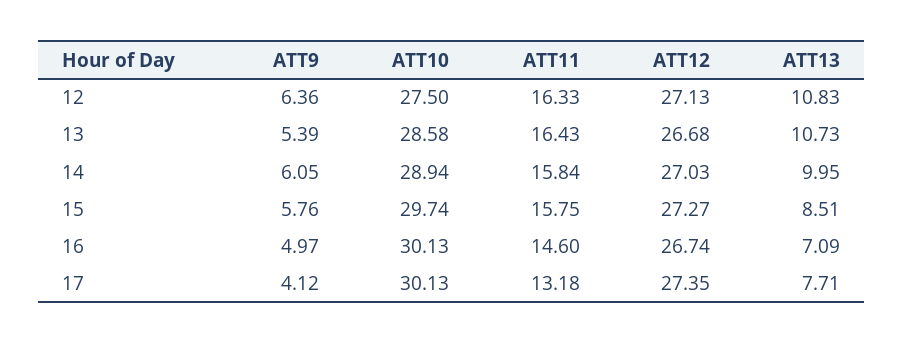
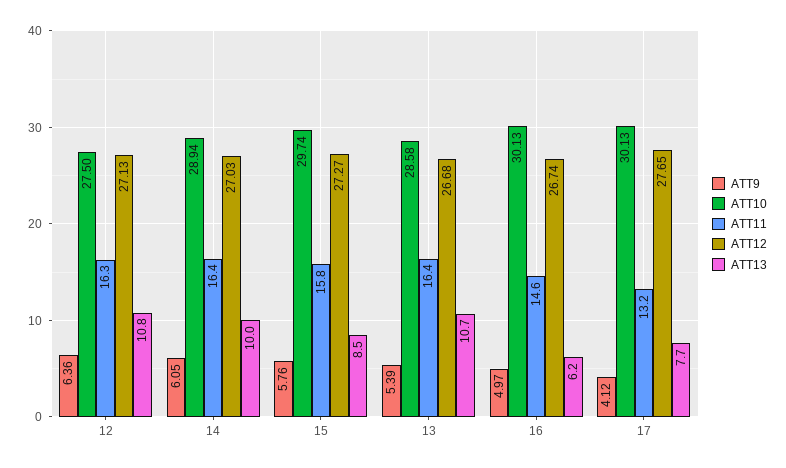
  {
    "ATT9": {
      "12": 6.36,
      "13": 5.39,
      "14": 6.05,
      "15": 5.76,
      "16": 4.97,
      "17": 4.12
    },
    "ATT10": {
      "12": 27.5,
      "13": 28.58,
      "14": 28.94,
      "15": 29.74,
      "16": 30.13,
      "17": 30.13
    },
    "ATT11": {
      "12": 16.33,
      "13": 16.43,
-     "14": 15.84,
+     "14": 16.4,
      "15": 15.75,
      "16": 14.6,
      "17": 13.18
    },
    "ATT12": {
      "12": 27.13,
      "13": 26.68,
      "14": 27.03,
      "15": 27.27,
      "16": 26.74,
-     "17": 27.35
+     "17": 27.65
    },
    "ATT13": {
      "12": 10.83,
      "13": 10.73,
      "14": 9.95,
      "15": 8.51,
-     "16": 7.09,
+     "16": 6.2,
      "17": 7.71
    }
  }

